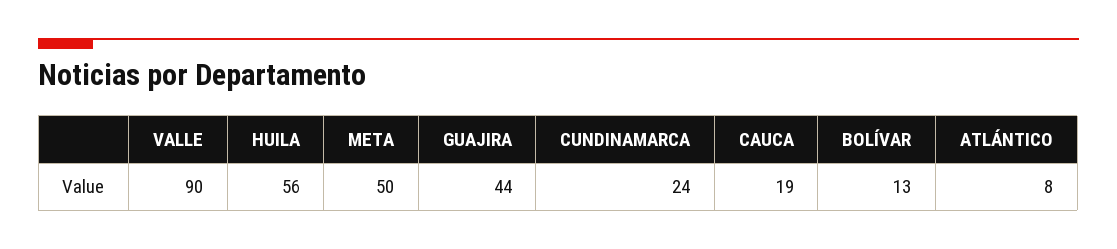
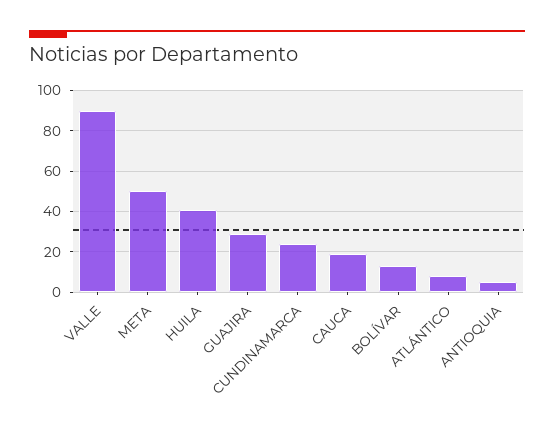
  {
    "VALLE": 90,
-   "HUILA": 56,
+   "HUILA": 40,
    "META": 50,
-   "GUAJIRA": 44,
+   "GUAJIRA": 30,
    "CUNDINAMARCA": 24,
    "CAUCA": 19,
    "BOLÍVAR": 13,
-   "ATLÁNTICO": 8
+   "ATLÁNTICO": 8,
+   "ANTIOQUIA": 5
  }

